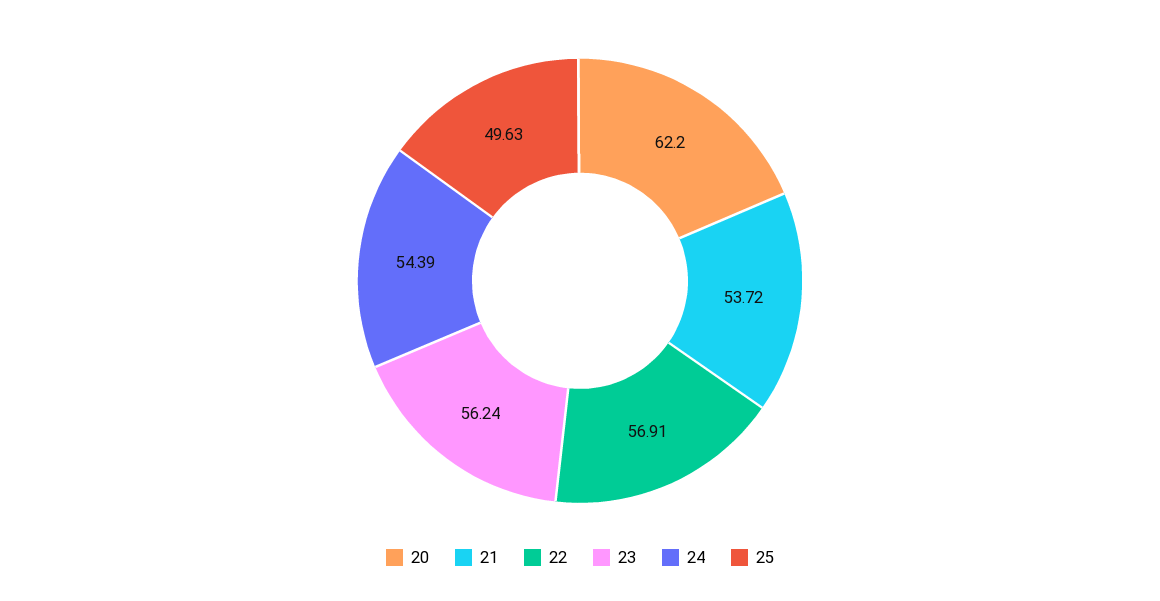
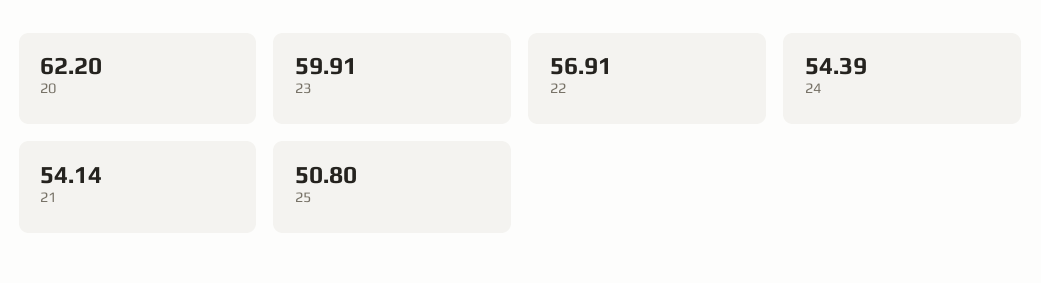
  {
    "20": 62.2,
-   "21": 53.72,
+   "21": 54.14,
    "22": 56.91,
-   "23": 56.24,
+   "23": 59.91,
    "24": 54.39,
-   "25": 49.63
+   "25": 50.8
  }

